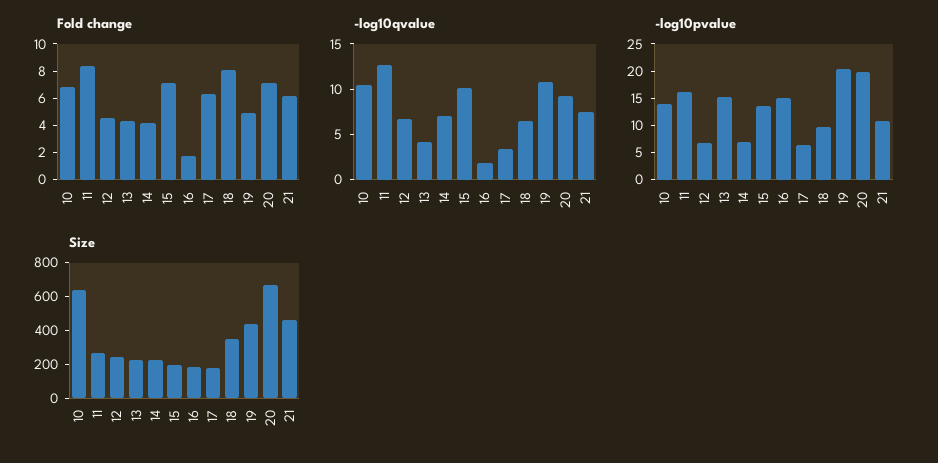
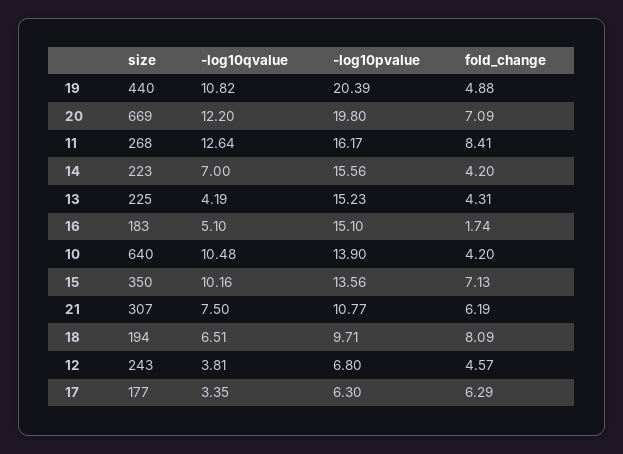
  {
    "Fold change": {
-     "10": 7,
+     "10": 4.2,
      "11": 8.41,
      "12": 4.57,
      "13": 4.31,
      "14": 4.2,
      "15": 7.13,
      "16": 1.74,
      "17": 6.29,
      "18": 8.09,
      "19": 4.88,
      "20": 7.09,
      "21": 6.19
    },
    "-log10qvalue": {
      "10": 10.48,
      "11": 12.64,
-     "12": 7,
+     "12": 3.81,
      "13": 4.19,
      "14": 7,
      "15": 10.16,
-     "16": 2,
+     "16": 5.1,
      "17": 3.35,
      "18": 6.51,
      "19": 10.82,
-     "20": 9,
+     "20": 12.2,
      "21": 7.5
    },
    "-log10pvalue": {
      "10": 13.9,
      "11": 16.17,
      "12": 6.8,
      "13": 15.23,
-     "14": 7.5,
+     "14": 15.56,
      "15": 13.56,
      "16": 15.1,
      "17": 6.3,
      "18": 9.71,
      "19": 20.39,
      "20": 19.8,
      "21": 10.77
    },
    "Size": {
      "10": 640,
      "11": 268,
      "12": 243,
      "13": 225,
      "14": 223,
-     "15": 200,
+     "15": 350,
      "16": 183,
      "17": 177,
-     "18": 350,
+     "18": 194,
      "19": 440,
      "20": 669,
-     "21": 450
+     "21": 307
    }
  }

